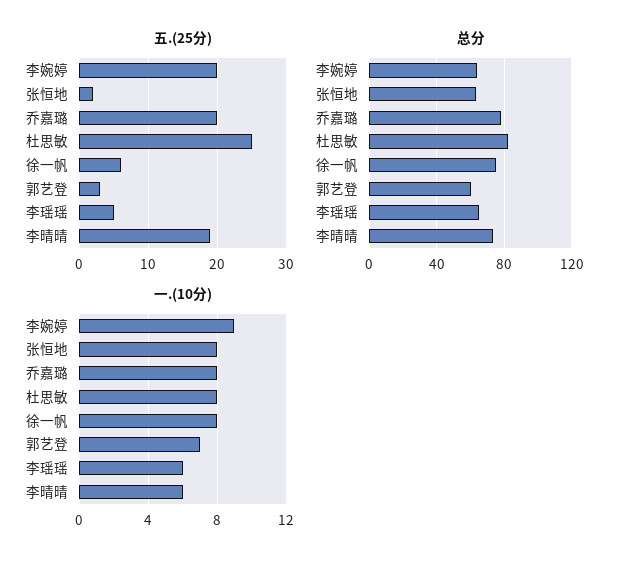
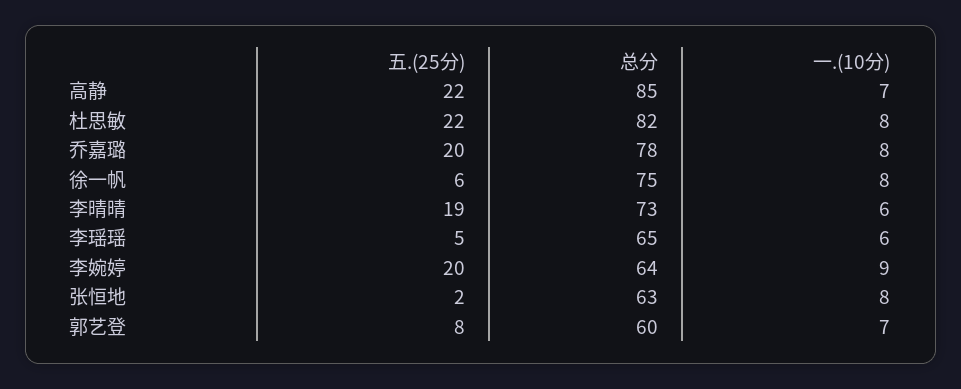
  {
    "五.(25分)": {
      "李婉婷": 20,
      "张恒地": 2,
      "乔嘉璐": 20,
-     "杜思敏": 25,
+     "杜思敏": 22,
      "徐一帆": 6,
-     "郭艺登": 3,
+     "郭艺登": 8,
      "李瑶瑶": 5,
-     "李晴晴": 19
+     "李晴晴": 19,
+     "高静": 22
    },
    "总分": {
      "李婉婷": 64,
      "张恒地": 63,
      "乔嘉璐": 78,
      "杜思敏": 82,
      "徐一帆": 75,
      "郭艺登": 60,
      "李瑶瑶": 65,
-     "李晴晴": 73
+     "李晴晴": 73,
+     "高静": 85
    },
    "一.(10分)": {
      "李婉婷": 9,
      "张恒地": 8,
      "乔嘉璐": 8,
      "杜思敏": 8,
      "徐一帆": 8,
      "郭艺登": 7,
      "李瑶瑶": 6,
-     "李晴晴": 6
+     "李晴晴": 6,
+     "高静": 7
    }
  }

